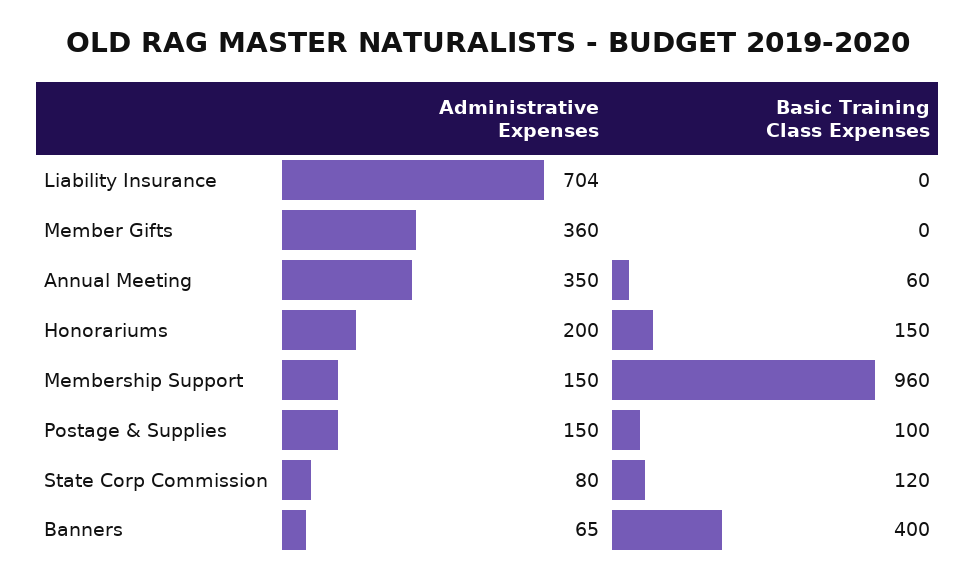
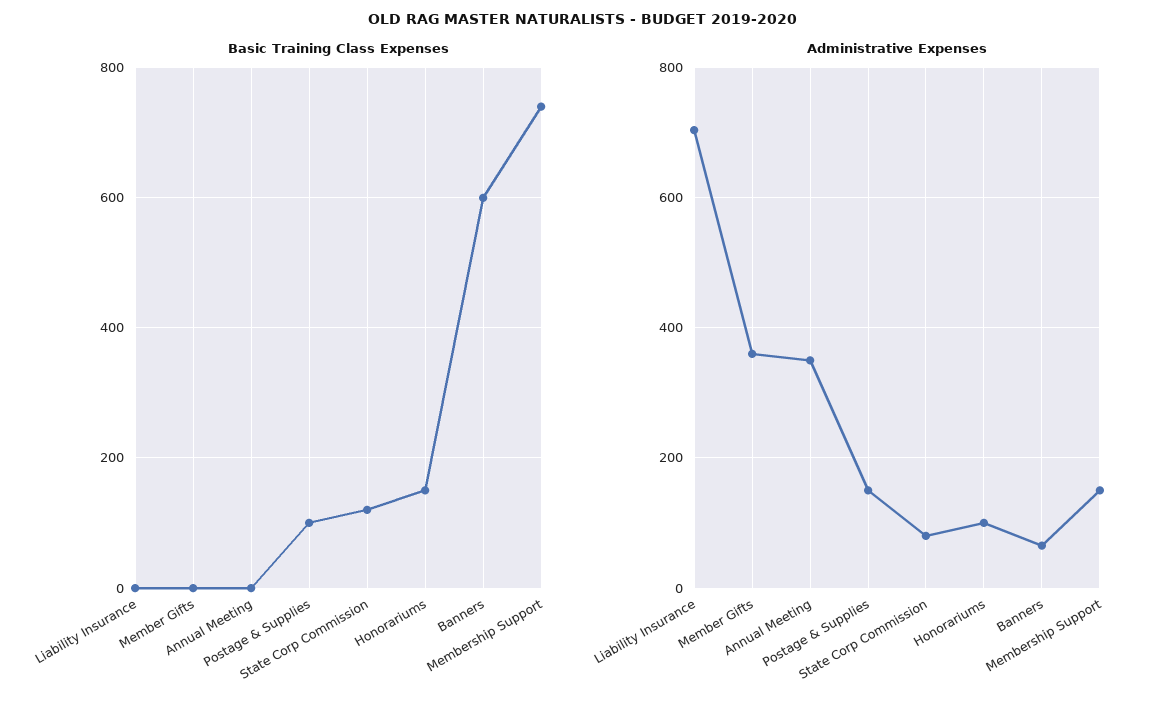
  {
    "Administrative Expenses": {
      "Liability Insurance": 704,
      "Member Gifts": 360,
      "Annual Meeting": 350,
-     "Honorariums": 200,
+     "Honorariums": 100,
      "Membership Support": 150,
      "Postage & Supplies": 150,
      "State Corp Commission": 80,
      "Banners": 65
    },
    "Basic Training Class Expenses": {
      "Liability Insurance": 0,
      "Member Gifts": 0,
-     "Annual Meeting": 60,
+     "Annual Meeting": 0,
      "Honorariums": 150,
-     "Membership Support": 960,
+     "Membership Support": 740,
      "Postage & Supplies": 100,
      "State Corp Commission": 120,
-     "Banners": 400
+     "Banners": 600
    }
  }

